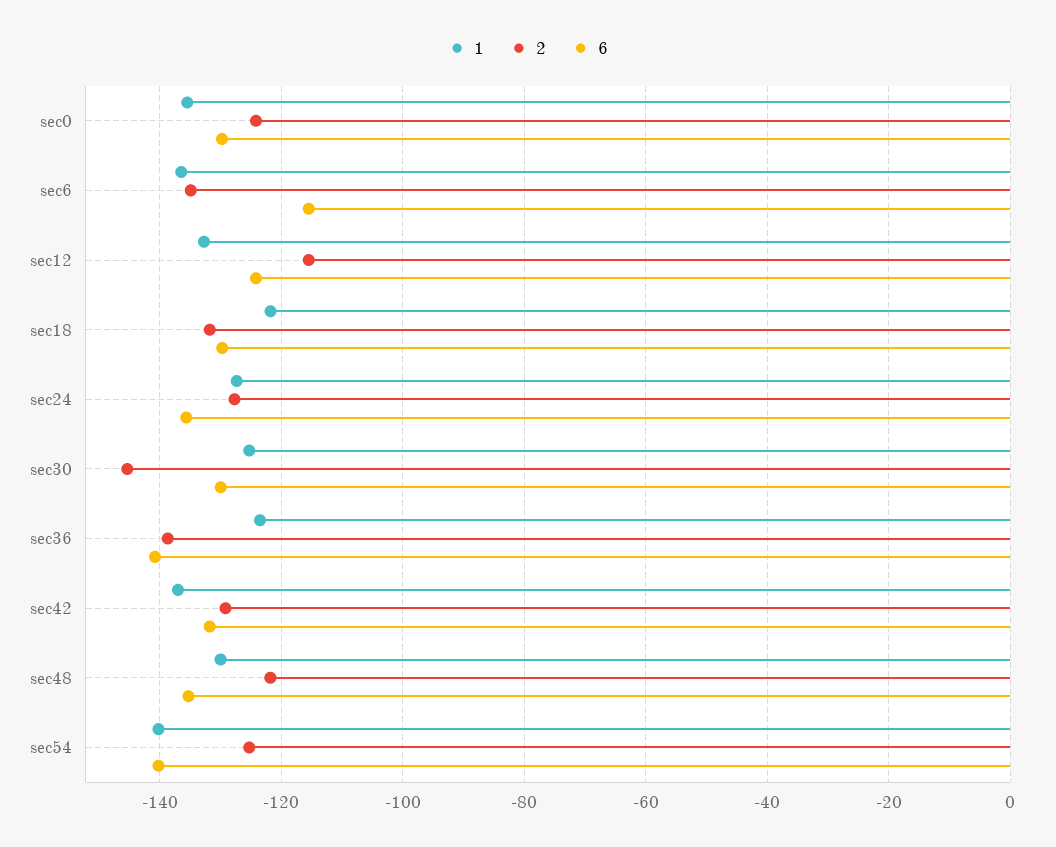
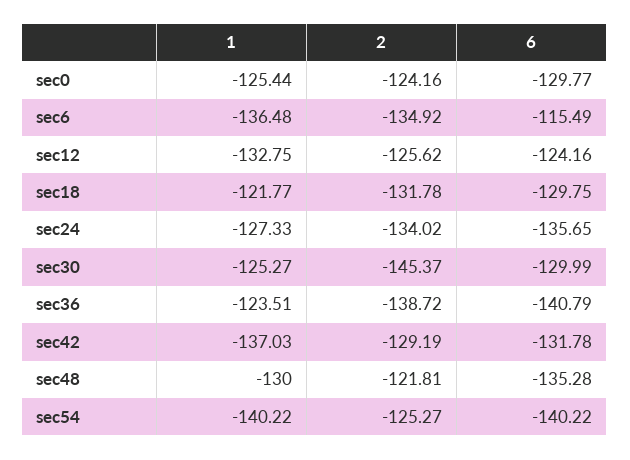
  {
    "1": {
-     "sec0": -136,
+     "sec0": -125.44,
      "sec6": -136.48,
      "sec12": -132.75,
      "sec18": -121.77,
      "sec24": -127.33,
      "sec30": -125.27,
      "sec36": -123.51,
      "sec42": -137.03,
      "sec48": -130,
      "sec54": -140.22
    },
    "2": {
      "sec0": -124.16,
      "sec6": -134.92,
-     "sec12": -116,
+     "sec12": -125.62,
      "sec18": -131.78,
-     "sec24": -128,
+     "sec24": -134.02,
      "sec30": -145.37,
      "sec36": -138.72,
      "sec42": -129.19,
      "sec48": -121.81,
      "sec54": -125.27
    },
    "6": {
      "sec0": -129.77,
      "sec6": -115.49,
      "sec12": -124.16,
      "sec18": -129.75,
      "sec24": -135.65,
      "sec30": -129.99,
      "sec36": -140.79,
      "sec42": -131.78,
      "sec48": -135.28,
      "sec54": -140.22
    }
  }

